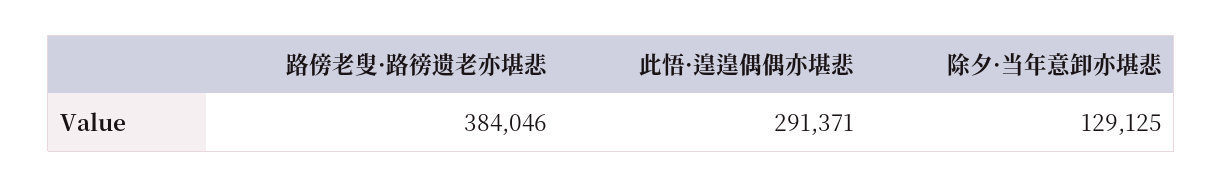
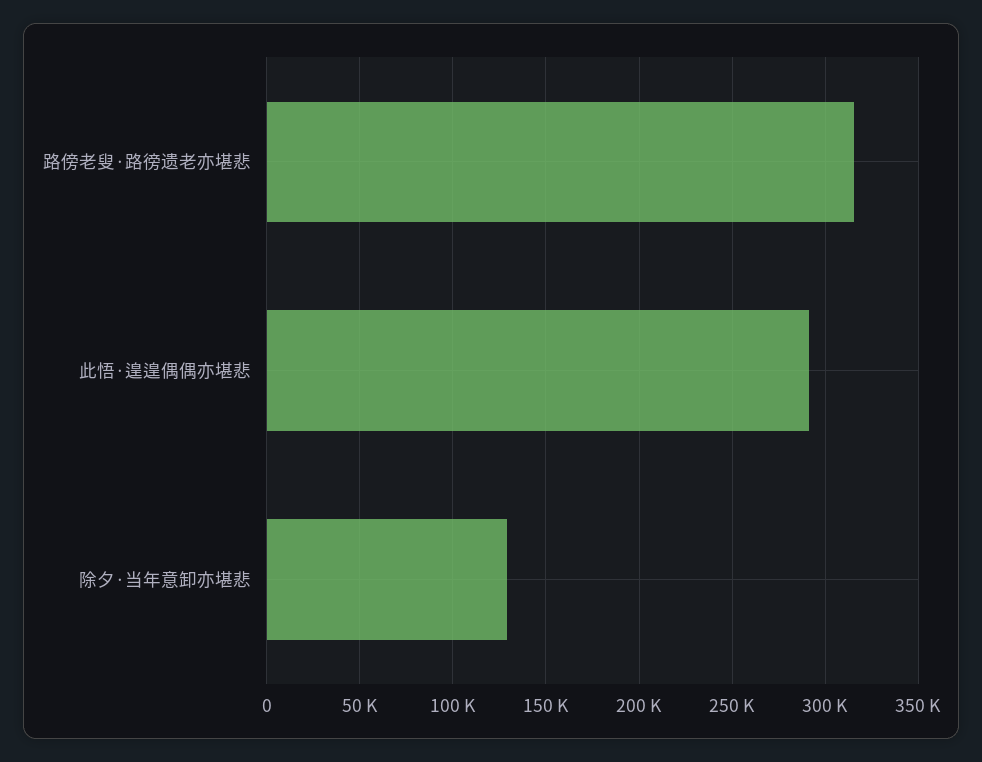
  {
-   "路傍老叟·路徬遗老亦堪悲": 384046,
+   "路傍老叟·路徬遗老亦堪悲": 315000,
    "此悟·遑遑偶偶亦堪悲": 291371,
    "除夕·当年意卸亦堪悲": 129125
  }

